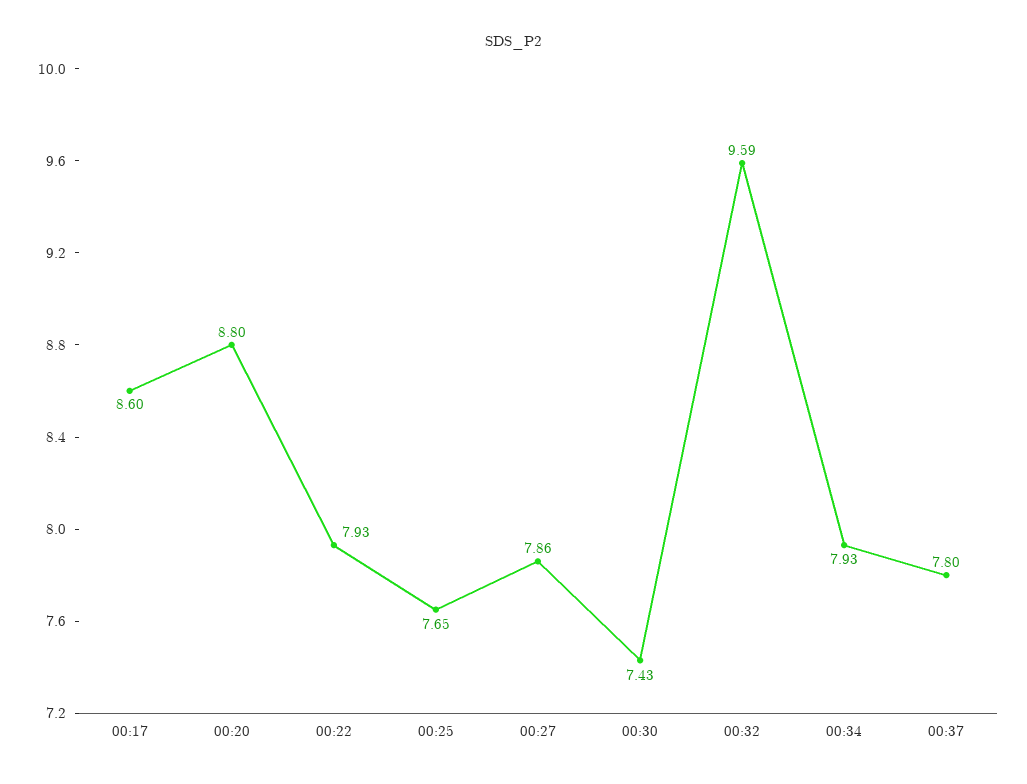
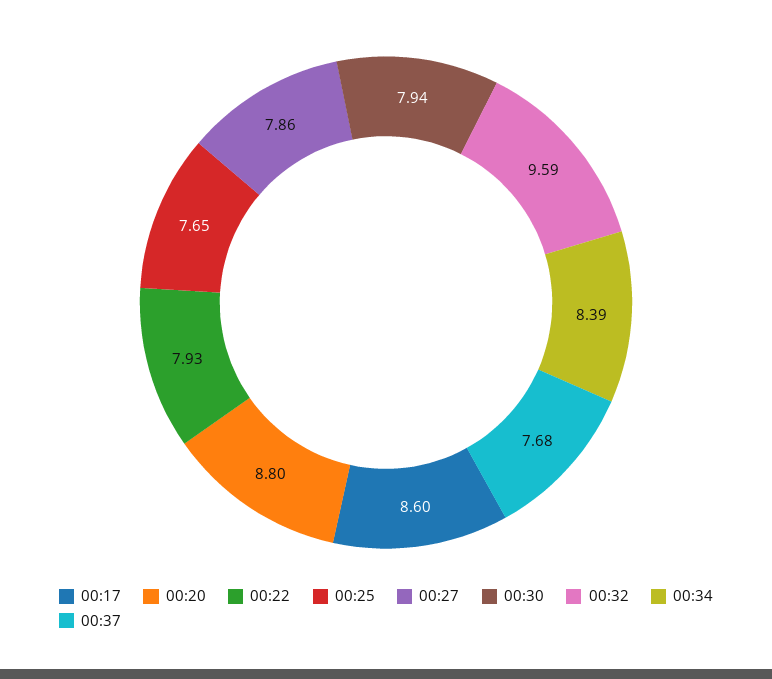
  {
    "00:17": 8.6,
    "00:20": 8.8,
    "00:22": 7.93,
    "00:25": 7.65,
    "00:27": 7.86,
-   "00:30": 7.43,
+   "00:30": 7.94,
    "00:32": 9.59,
-   "00:34": 7.93,
+   "00:34": 8.39,
-   "00:37": 7.8
+   "00:37": 7.68
  }

